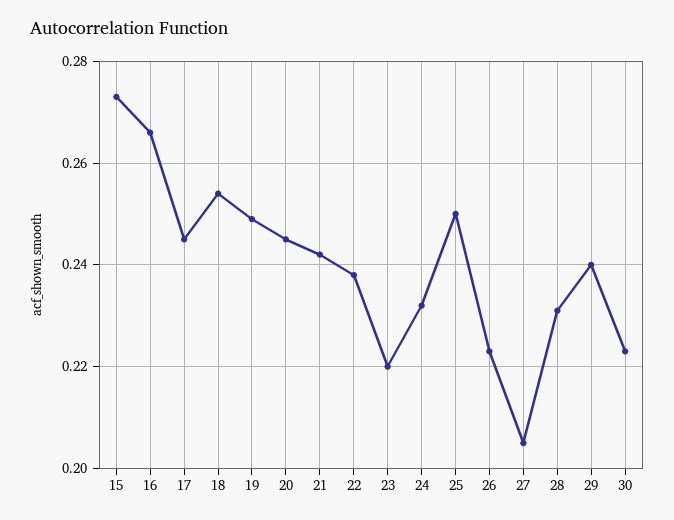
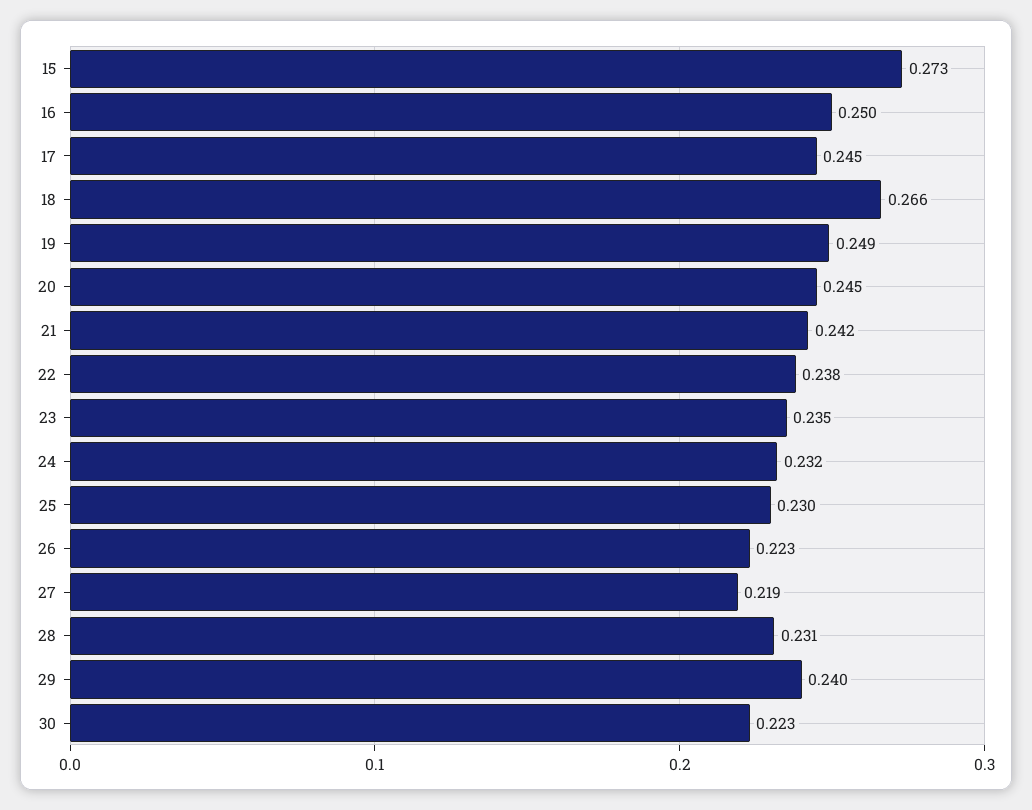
  {
    "15": 0.273,
-   "16": 0.265,
+   "16": 0.25,
    "17": 0.245,
-   "18": 0.255,
+   "18": 0.266,
    "19": 0.249,
    "20": 0.245,
    "21": 0.242,
    "22": 0.238,
-   "23": 0.22,
+   "23": 0.235,
    "24": 0.232,
-   "25": 0.25,
+   "25": 0.23,
    "26": 0.223,
-   "27": 0.205,
+   "27": 0.219,
    "28": 0.231,
    "29": 0.24,
    "30": 0.223
  }

